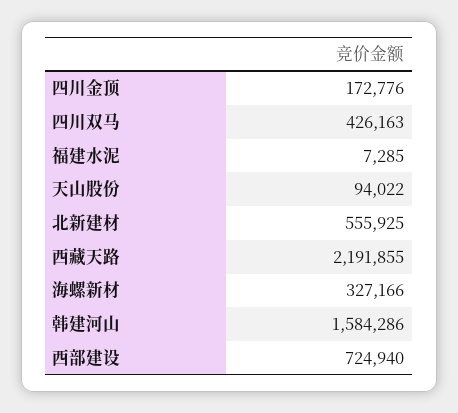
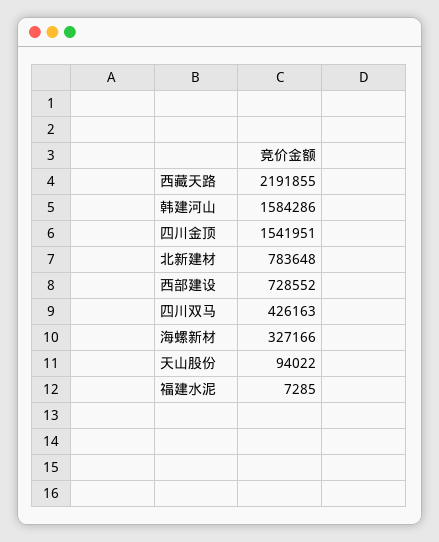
  {
-   "四川金顶": 172776,
+   "四川金顶": 1541951,
    "四川双马": 426163,
    "福建水泥": 7285,
    "天山股份": 94022,
-   "北新建材": 555925,
+   "北新建材": 783648,
    "西藏天路": 2191855,
    "海螺新材": 327166,
    "韩建河山": 1584286,
-   "西部建设": 724940
+   "西部建设": 728552
  }

